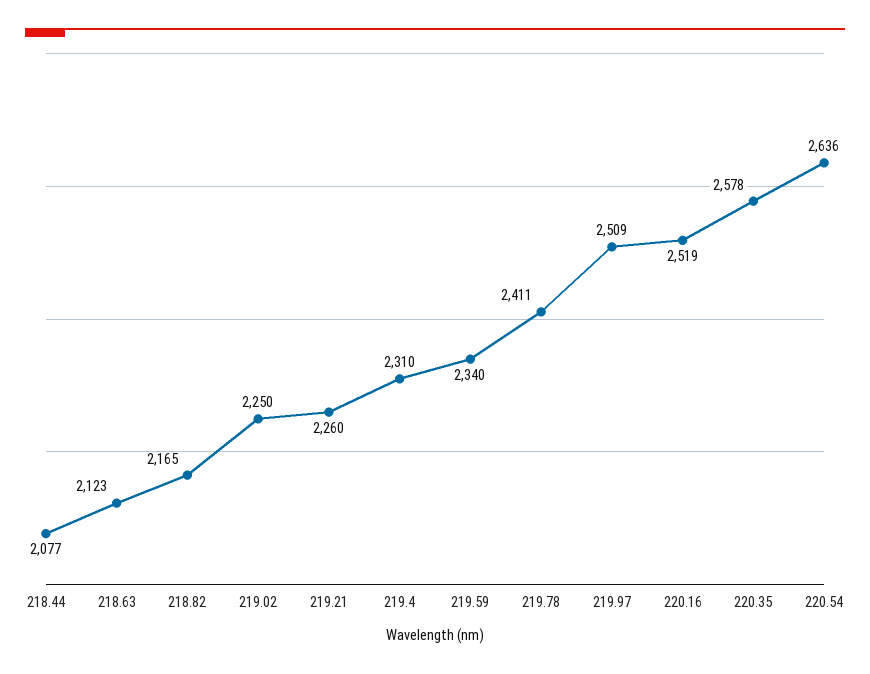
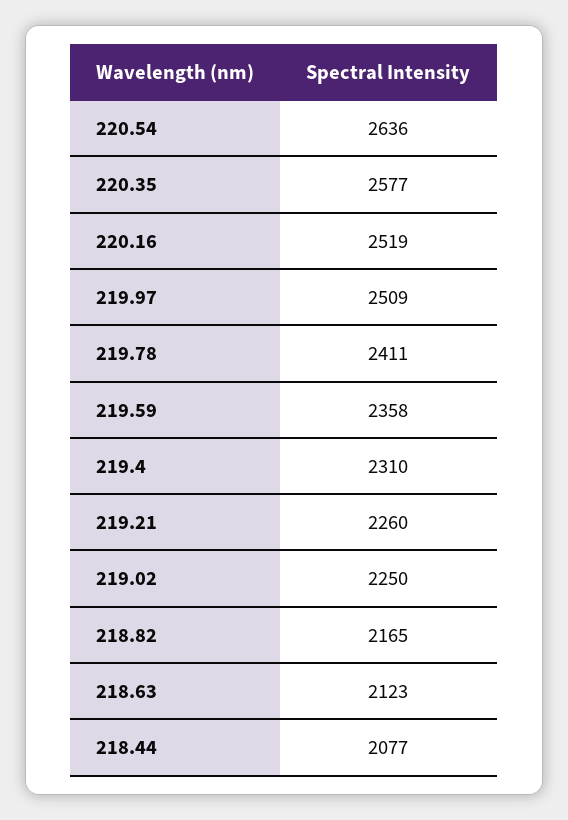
  {
    "218.44": 2077,
    "218.63": 2123,
    "218.82": 2165,
    "219.02": 2250,
    "219.21": 2260,
    "219.4": 2310,
-   "219.59": 2340,
+   "219.59": 2358,
    "219.78": 2411,
    "219.97": 2509,
    "220.16": 2519,
-   "220.35": 2578,
+   "220.35": 2577,
    "220.54": 2636
  }

